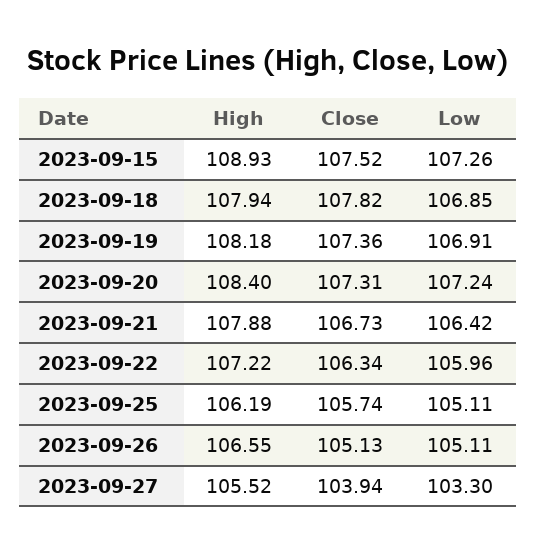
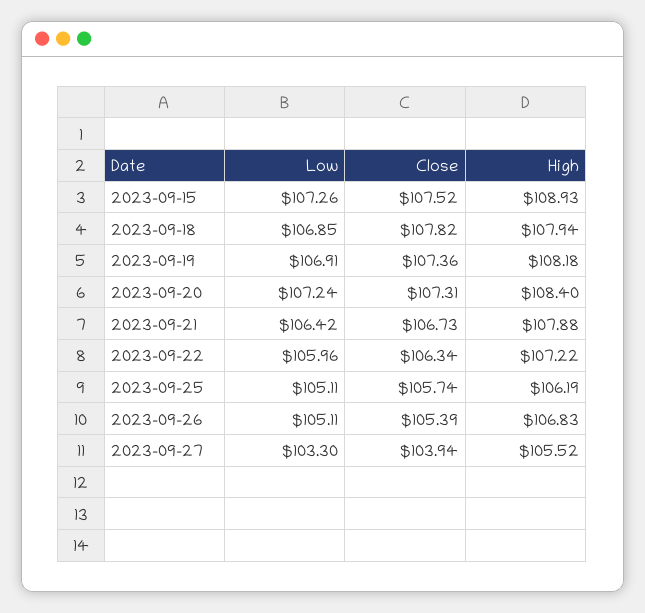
  {
    "High": {
      "2023-09-15": 108.93,
      "2023-09-18": 107.94,
      "2023-09-19": 108.18,
      "2023-09-20": 108.4,
      "2023-09-21": 107.88,
      "2023-09-22": 107.22,
      "2023-09-25": 106.19,
-     "2023-09-26": 106.55,
+     "2023-09-26": 106.83,
      "2023-09-27": 105.52
    },
    "Close": {
      "2023-09-15": 107.52,
      "2023-09-18": 107.82,
      "2023-09-19": 107.36,
      "2023-09-20": 107.31,
      "2023-09-21": 106.73,
      "2023-09-22": 106.34,
      "2023-09-25": 105.74,
-     "2023-09-26": 105.13,
+     "2023-09-26": 105.39,
      "2023-09-27": 103.94
    },
    "Low": {
      "2023-09-15": 107.26,
      "2023-09-18": 106.85,
      "2023-09-19": 106.91,
      "2023-09-20": 107.24,
      "2023-09-21": 106.42,
      "2023-09-22": 105.96,
      "2023-09-25": 105.11,
      "2023-09-26": 105.11,
      "2023-09-27": 103.3
    }
  }

